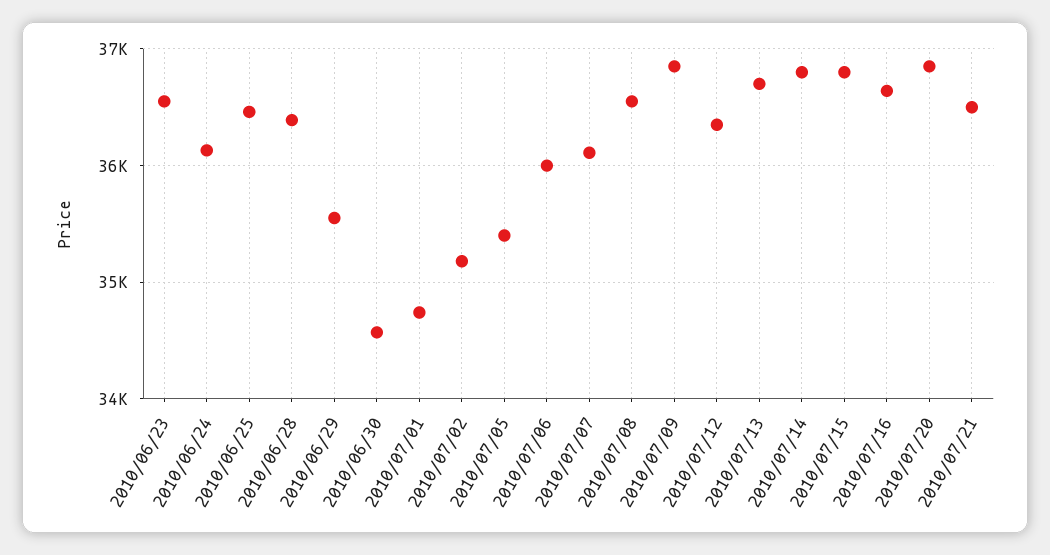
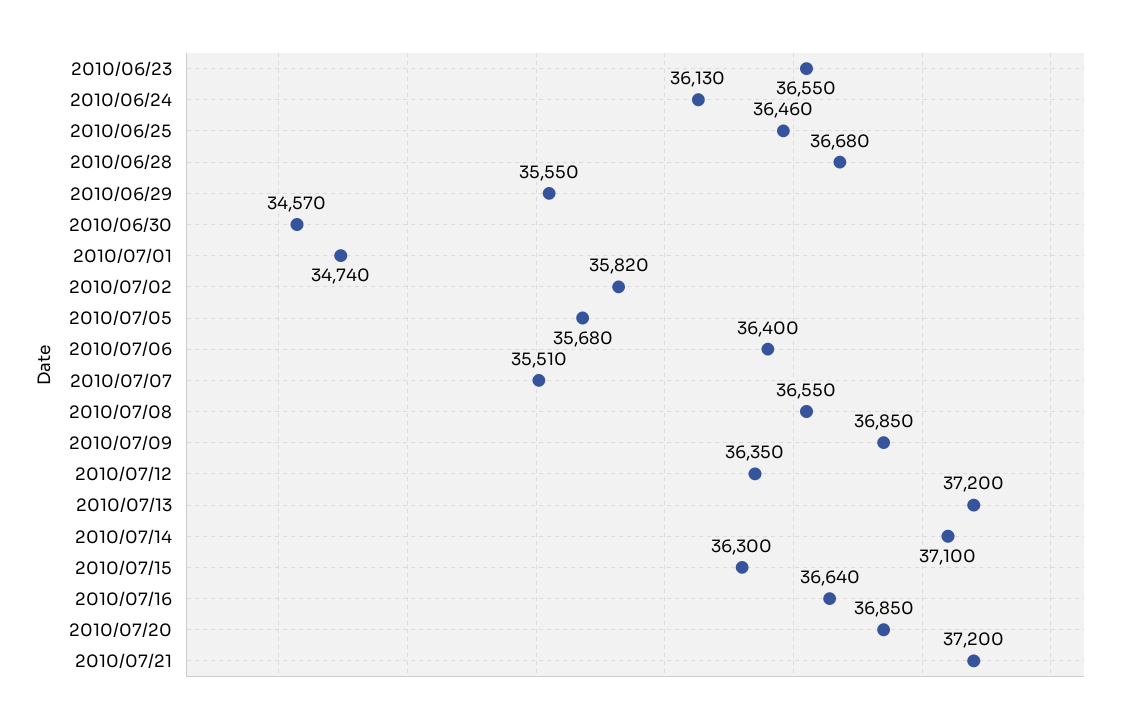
  {
    "2010/06/23": 36550,
    "2010/06/24": 36130,
    "2010/06/25": 36460,
-   "2010/06/28": 36400,
+   "2010/06/28": 36680,
    "2010/06/29": 35550,
    "2010/06/30": 34570,
    "2010/07/01": 34740,
-   "2010/07/02": 35200,
+   "2010/07/02": 35820,
-   "2010/07/05": 35400,
+   "2010/07/05": 35680,
-   "2010/07/06": 36000,
+   "2010/07/06": 36400,
-   "2010/07/07": 36100,
+   "2010/07/07": 35510,
    "2010/07/08": 36550,
    "2010/07/09": 36850,
    "2010/07/12": 36350,
-   "2010/07/13": 36700,
+   "2010/07/13": 37200,
-   "2010/07/14": 36800,
+   "2010/07/14": 37100,
-   "2010/07/15": 36800,
+   "2010/07/15": 36300,
    "2010/07/16": 36640,
    "2010/07/20": 36850,
-   "2010/07/21": 36500
+   "2010/07/21": 37200
  }

